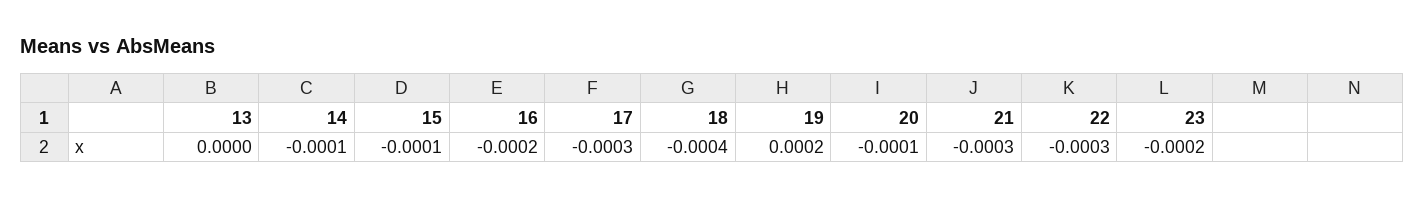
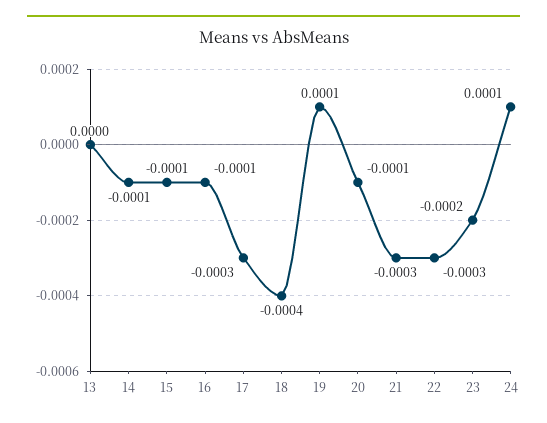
  {
    "13": 0,
    "14": -0.0001,
    "15": -0.0001,
-   "16": -0.0002,
+   "16": -0.0001,
    "17": -0.0003,
    "18": -0.0004,
-   "19": 0.0002,
+   "19": 0.0001,
    "20": -0.0001,
    "21": -0.0003,
    "22": -0.0003,
-   "23": -0.0002
+   "23": -0.0002,
+   "24": 0.0001
  }

